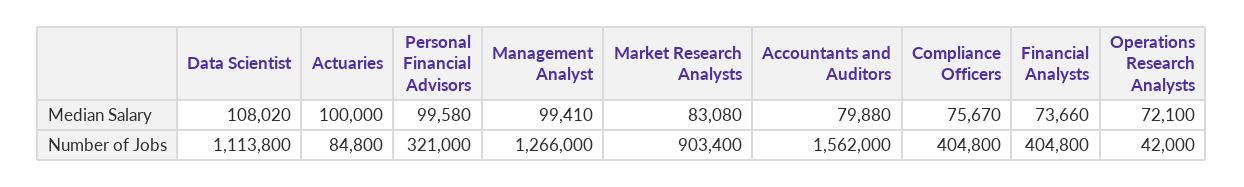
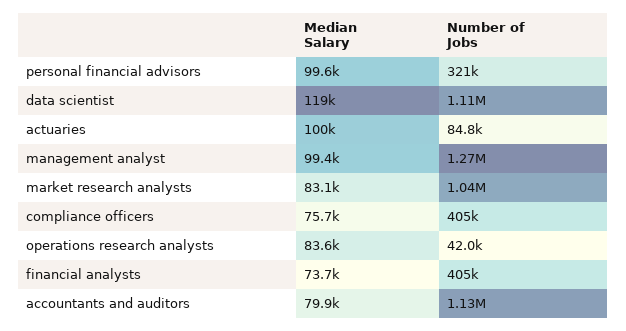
  {
    "Data Scientist": {
-     "Median Salary": 108020,
+     "Median Salary": 119000,
      "Number of Jobs": 1113800
    },
    "Actuaries": {
      "Median Salary": 100000,
      "Number of Jobs": 84800
    },
    "Personal Financial Advisors": {
      "Median Salary": 99580,
      "Number of Jobs": 321000
    },
    "Management Analyst": {
      "Median Salary": 99410,
      "Number of Jobs": 1266000
    },
    "Market Research Analysts": {
      "Median Salary": 83080,
-     "Number of Jobs": 903400
+     "Number of Jobs": 1040000
    },
    "Accountants and Auditors": {
      "Median Salary": 79880,
-     "Number of Jobs": 1562000
+     "Number of Jobs": 1130000
    },
    "Compliance Officers": {
      "Median Salary": 75670,
      "Number of Jobs": 404800
    },
    "Financial Analysts": {
      "Median Salary": 73660,
      "Number of Jobs": 404800
    },
    "Operations Research Analysts": {
-     "Median Salary": 72100,
+     "Median Salary": 83600,
      "Number of Jobs": 42000
    }
  }

